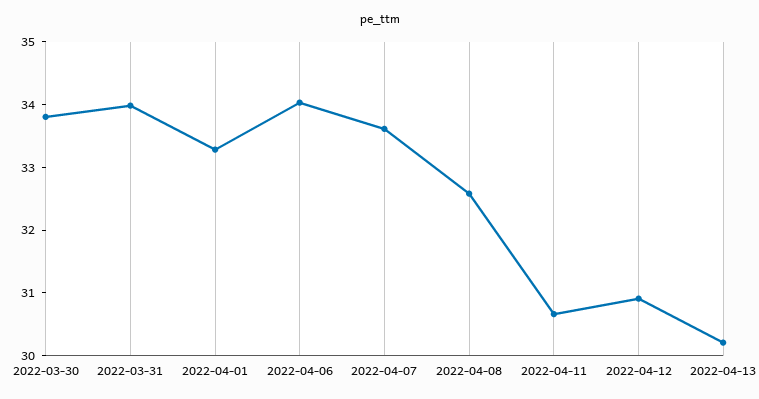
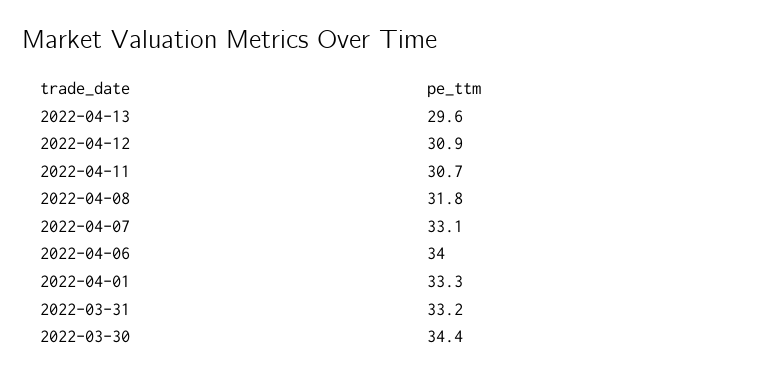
  {
-   "2022-03-30": 33.8,
+   "2022-03-30": 34.4,
-   "2022-03-31": 34,
+   "2022-03-31": 33.2,
    "2022-04-01": 33.3,
    "2022-04-06": 34,
-   "2022-04-07": 33.6,
+   "2022-04-07": 33.1,
-   "2022-04-08": 32.6,
+   "2022-04-08": 31.8,
    "2022-04-11": 30.7,
    "2022-04-12": 30.9,
-   "2022-04-13": 30.2
+   "2022-04-13": 29.6
  }

